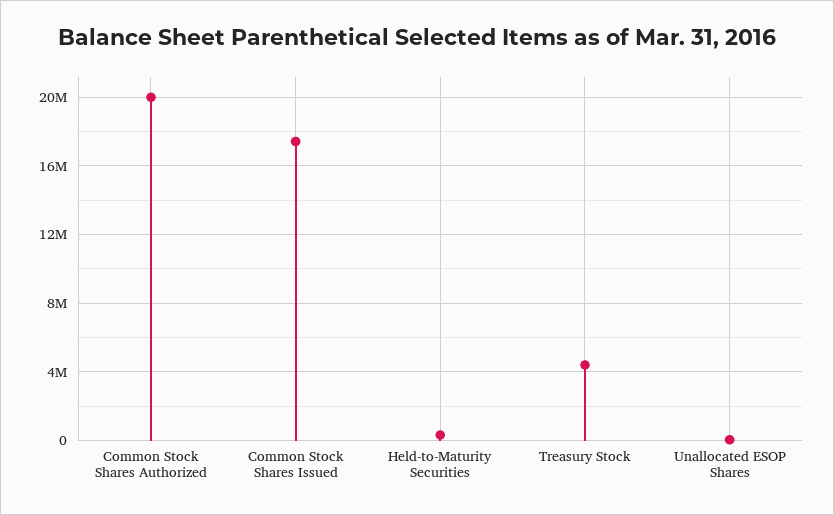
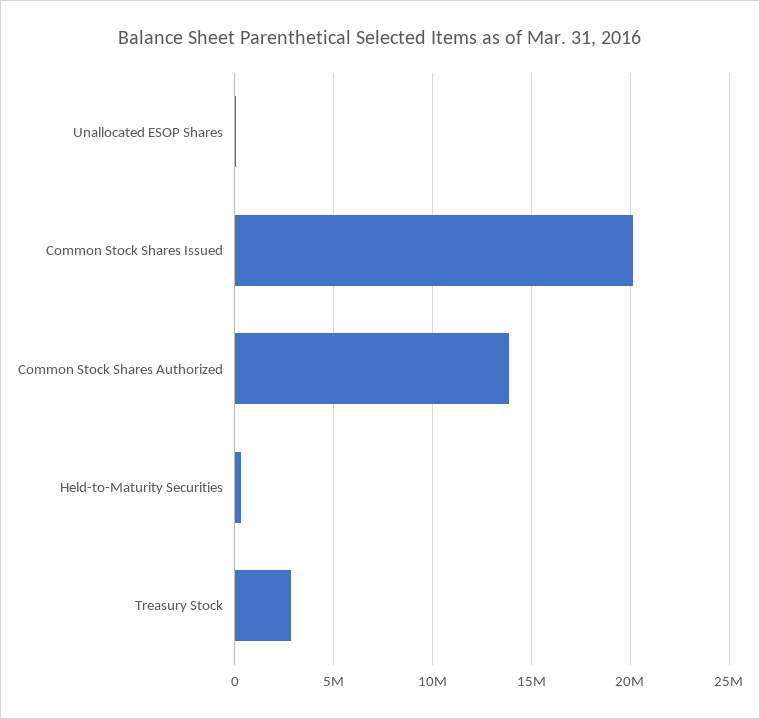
  {
-   "Common Stock Shares Authorized": 20000000,
+   "Common Stock Shares Authorized": 14000000,
-   "Common Stock Shares Issued": 17500000,
+   "Common Stock Shares Issued": 20000000,
    "Held-to-Maturity Securities": 500000,
-   "Treasury Stock": 4500000,
+   "Treasury Stock": 3000000,
    "Unallocated ESOP Shares": 0
  }

